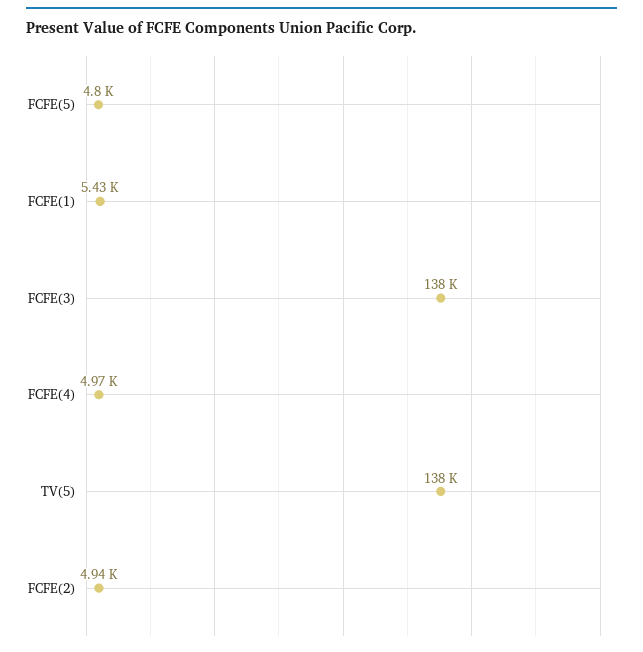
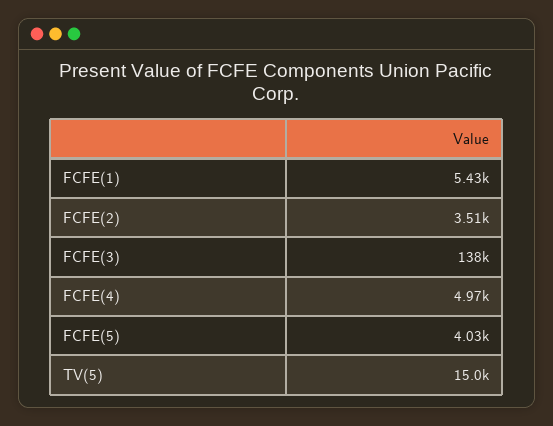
  {
-   "FCFE(5)": 4800,
+   "FCFE(5)": 4030,
    "FCFE(1)": 5430,
    "FCFE(3)": 138000,
    "FCFE(4)": 4970,
-   "TV(5)": 138000,
+   "TV(5)": 15000,
-   "FCFE(2)": 4940
+   "FCFE(2)": 3510
  }

